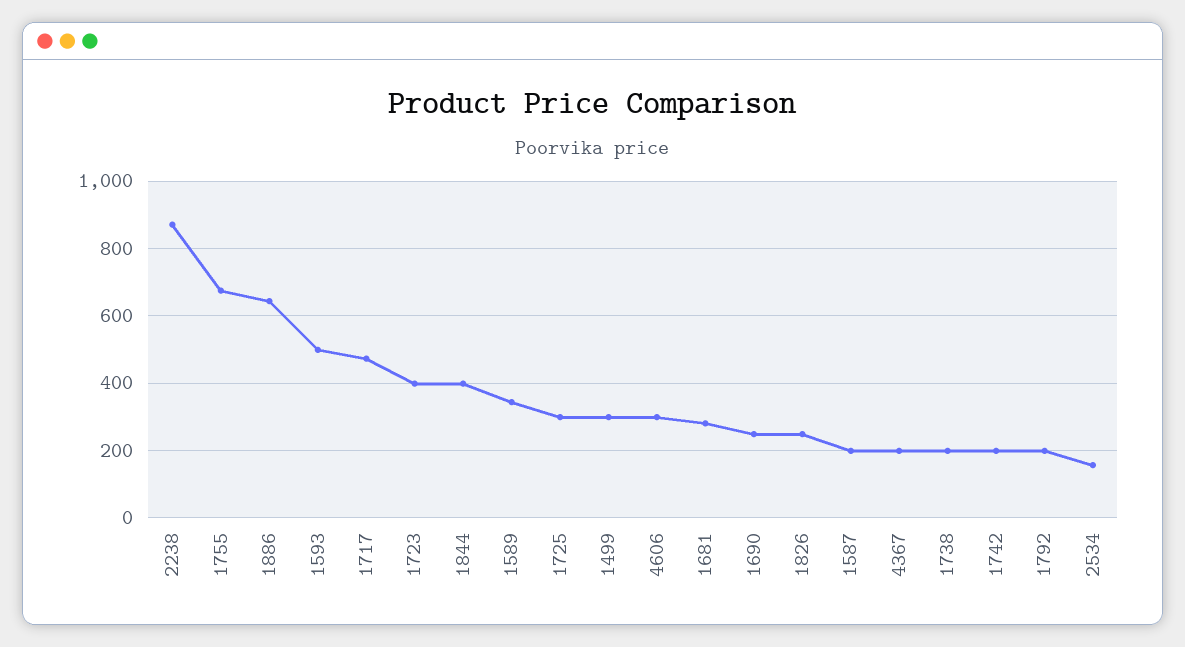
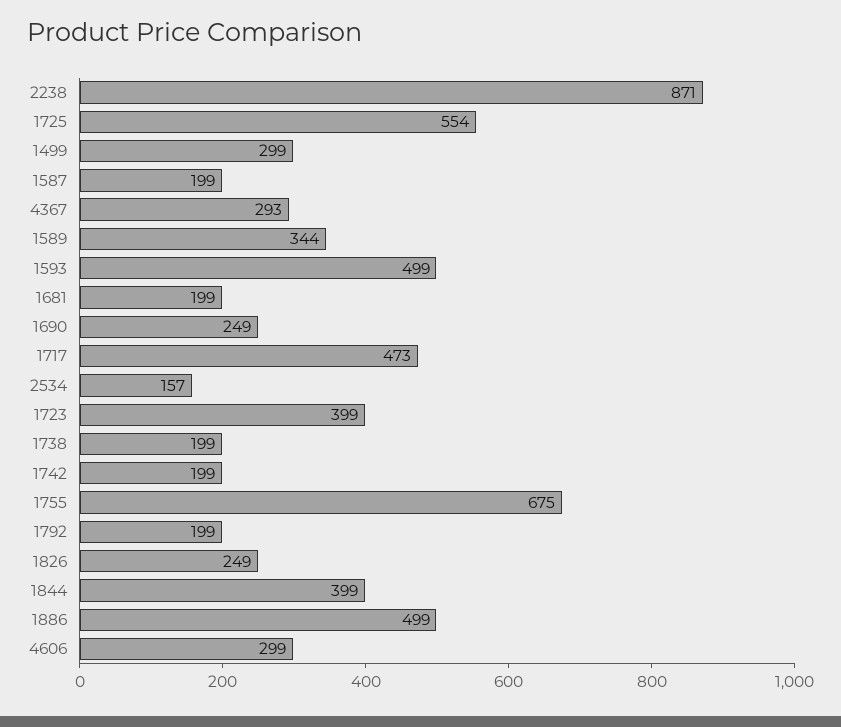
  {
    "2238": 871,
    "1755": 675,
-   "1886": 640,
+   "1886": 499,
    "1593": 499,
    "1717": 473,
    "1723": 399,
    "1844": 399,
    "1589": 344,
-   "1725": 300,
+   "1725": 554,
    "1499": 299,
    "4606": 299,
-   "1681": 280,
+   "1681": 199,
    "1690": 249,
    "1826": 249,
    "1587": 199,
-   "4367": 200,
+   "4367": 293,
    "1738": 199,
    "1742": 199,
    "1792": 199,
    "2534": 157
  }

